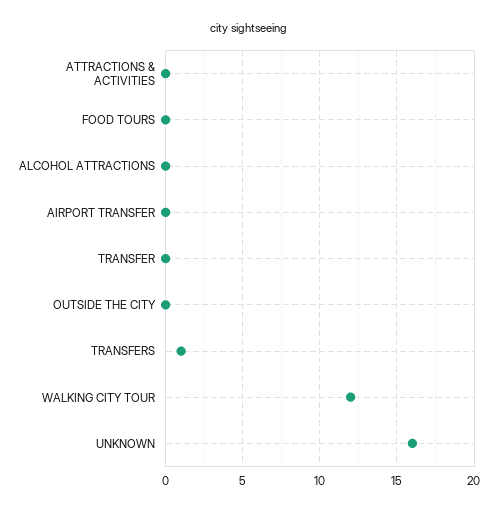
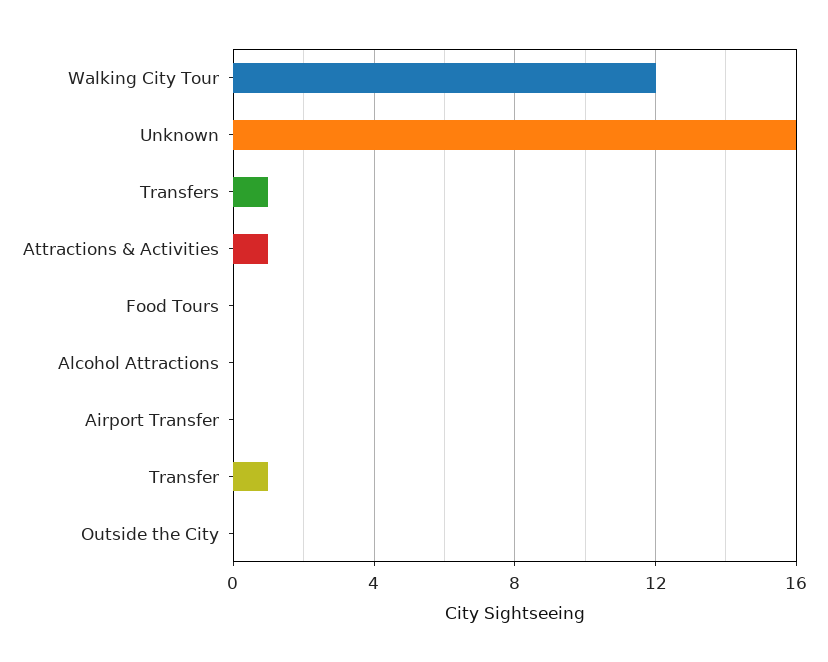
  {
-   "ATTRACTIONS & ACTIVITIES": 0,
+   "ATTRACTIONS & ACTIVITIES": 1,
    "FOOD TOURS": 0,
    "ALCOHOL ATTRACTIONS": 0,
    "AIRPORT TRANSFER": 0,
-   "TRANSFER": 0,
+   "TRANSFER": 1,
    "OUTSIDE THE CITY": 0,
    "TRANSFERS": 1,
    "WALKING CITY TOUR": 12,
    "UNKNOWN": 16
  }

